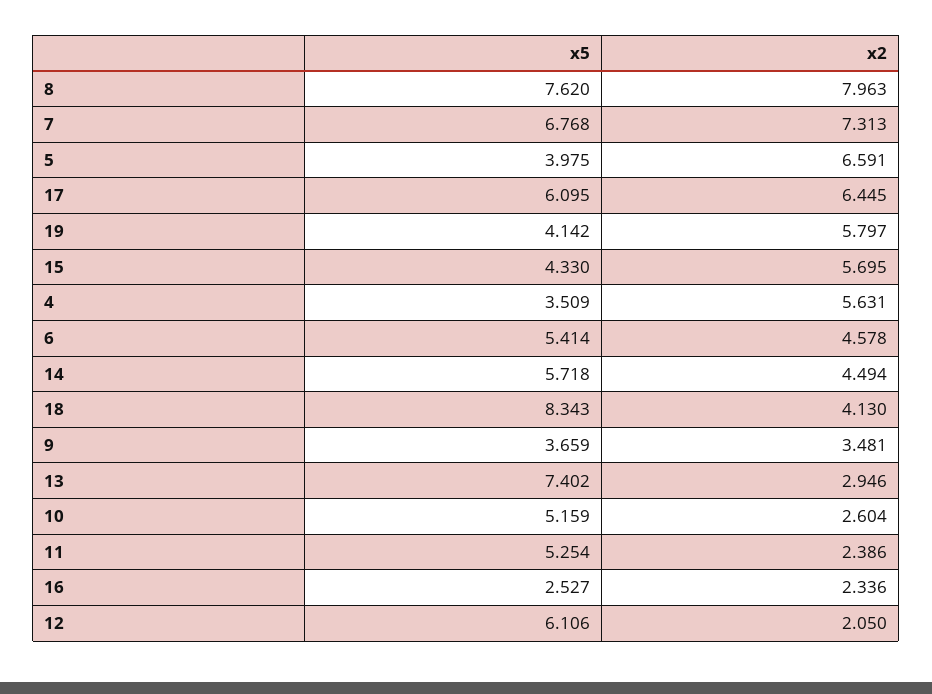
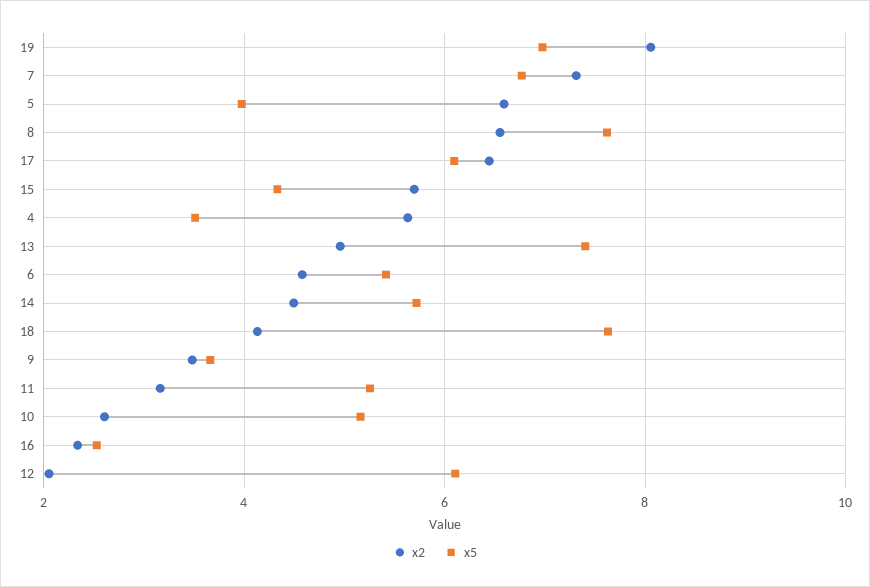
  {
    "x5": {
      "8": 7.62,
      "7": 6.768,
      "5": 3.975,
      "17": 6.095,
-     "19": 4.142,
+     "19": 7,
      "15": 4.33,
      "4": 3.509,
      "6": 5.414,
      "14": 5.718,
-     "18": 8.343,
+     "18": 7.6,
      "9": 3.659,
      "13": 7.402,
      "10": 5.159,
      "11": 5.254,
      "16": 2.527,
      "12": 6.106
    },
    "x2": {
-     "8": 7.963,
+     "8": 6.6,
      "7": 7.313,
      "5": 6.591,
      "17": 6.445,
-     "19": 5.797,
+     "19": 8,
      "15": 5.695,
      "4": 5.631,
      "6": 4.578,
      "14": 4.494,
      "18": 4.13,
      "9": 3.481,
-     "13": 2.946,
+     "13": 5,
      "10": 2.604,
-     "11": 2.386,
+     "11": 3.2,
      "16": 2.336,
      "12": 2.05
    }
  }

